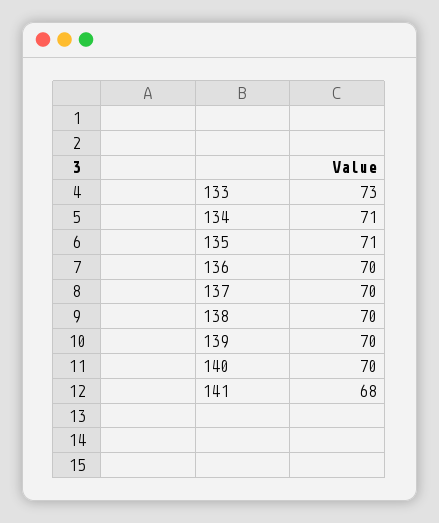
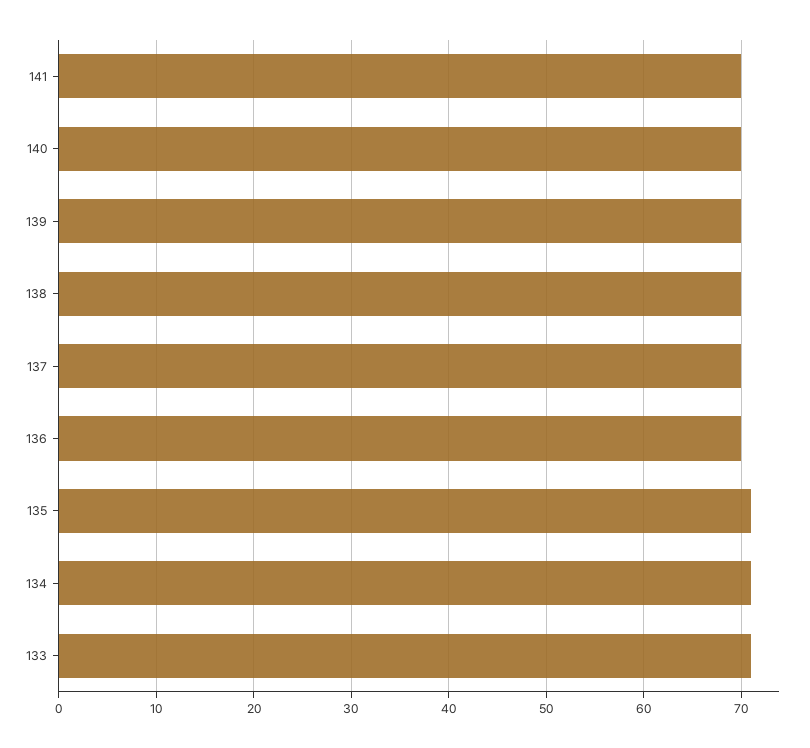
  {
-   "133": 73,
+   "133": 71,
    "134": 71,
    "135": 71,
    "136": 70,
    "137": 70,
    "138": 70,
    "139": 70,
    "140": 70,
-   "141": 68
+   "141": 70
  }

